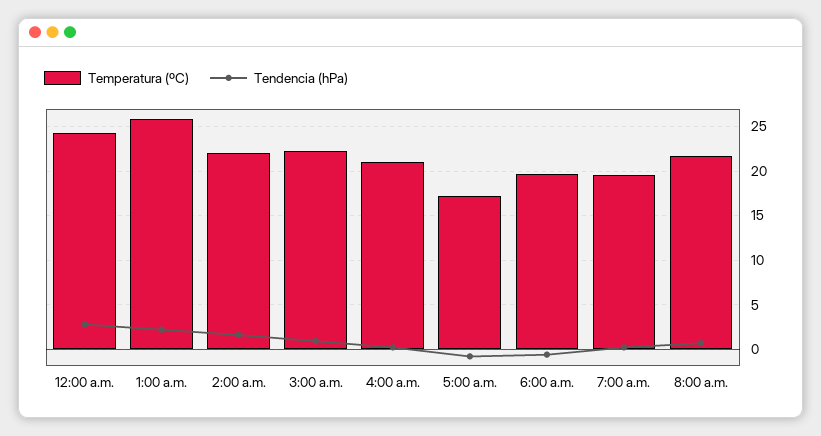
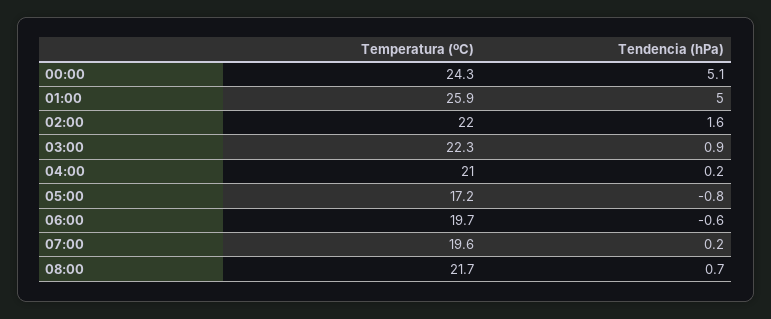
  {
    "Temperatura (ºC)": {
      "12:00 a.m.": 24.3,
      "1:00 a.m.": 25.9,
      "2:00 a.m.": 22,
      "3:00 a.m.": 22.3,
      "4:00 a.m.": 21,
      "5:00 a.m.": 17.2,
      "6:00 a.m.": 19.7,
      "7:00 a.m.": 19.6,
      "8:00 a.m.": 21.7
    },
    "Tendencia (hPa)": {
-     "12:00 a.m.": 3,
+     "12:00 a.m.": 5.1,
-     "1:00 a.m.": 2,
+     "1:00 a.m.": 5,
      "2:00 a.m.": 1.6,
      "3:00 a.m.": 0.9,
      "4:00 a.m.": 0.2,
      "5:00 a.m.": -0.8,
      "6:00 a.m.": -0.6,
      "7:00 a.m.": 0.2,
      "8:00 a.m.": 0.7
    }
  }

